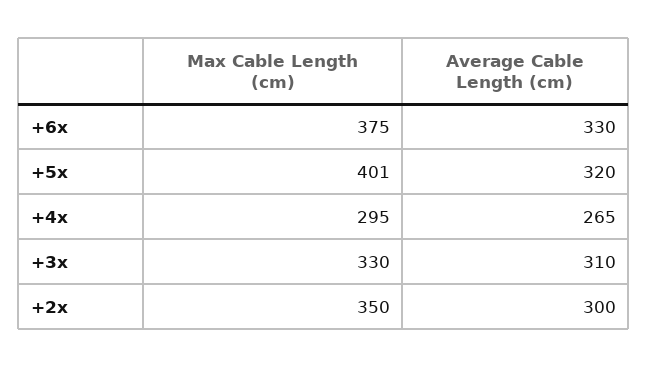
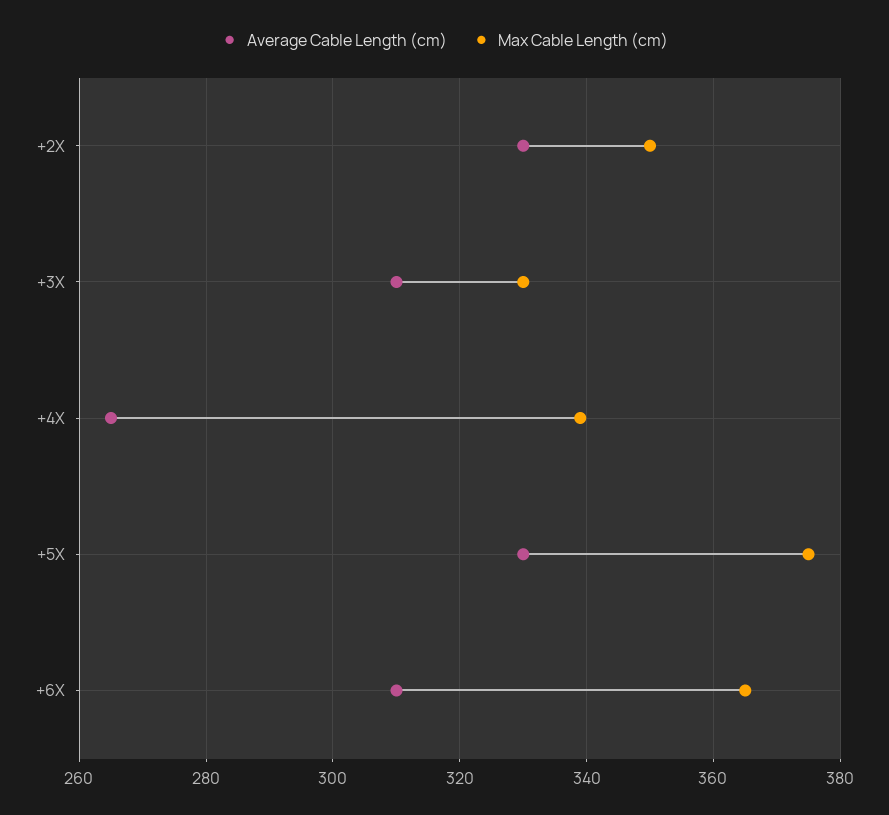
  {
    "Max Cable Length (cm)": {
-     "+6x": 375,
+     "+6x": 365,
-     "+5x": 401,
+     "+5x": 375,
-     "+4x": 295,
+     "+4x": 340,
      "+3x": 330,
      "+2x": 350
    },
    "Average Cable Length (cm)": {
-     "+6x": 330,
+     "+6x": 310,
-     "+5x": 320,
+     "+5x": 330,
      "+4x": 265,
      "+3x": 310,
-     "+2x": 300
+     "+2x": 330
    }
  }

